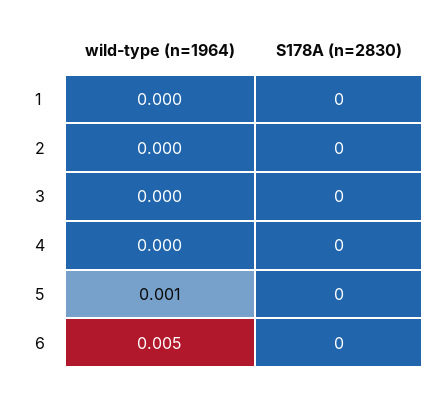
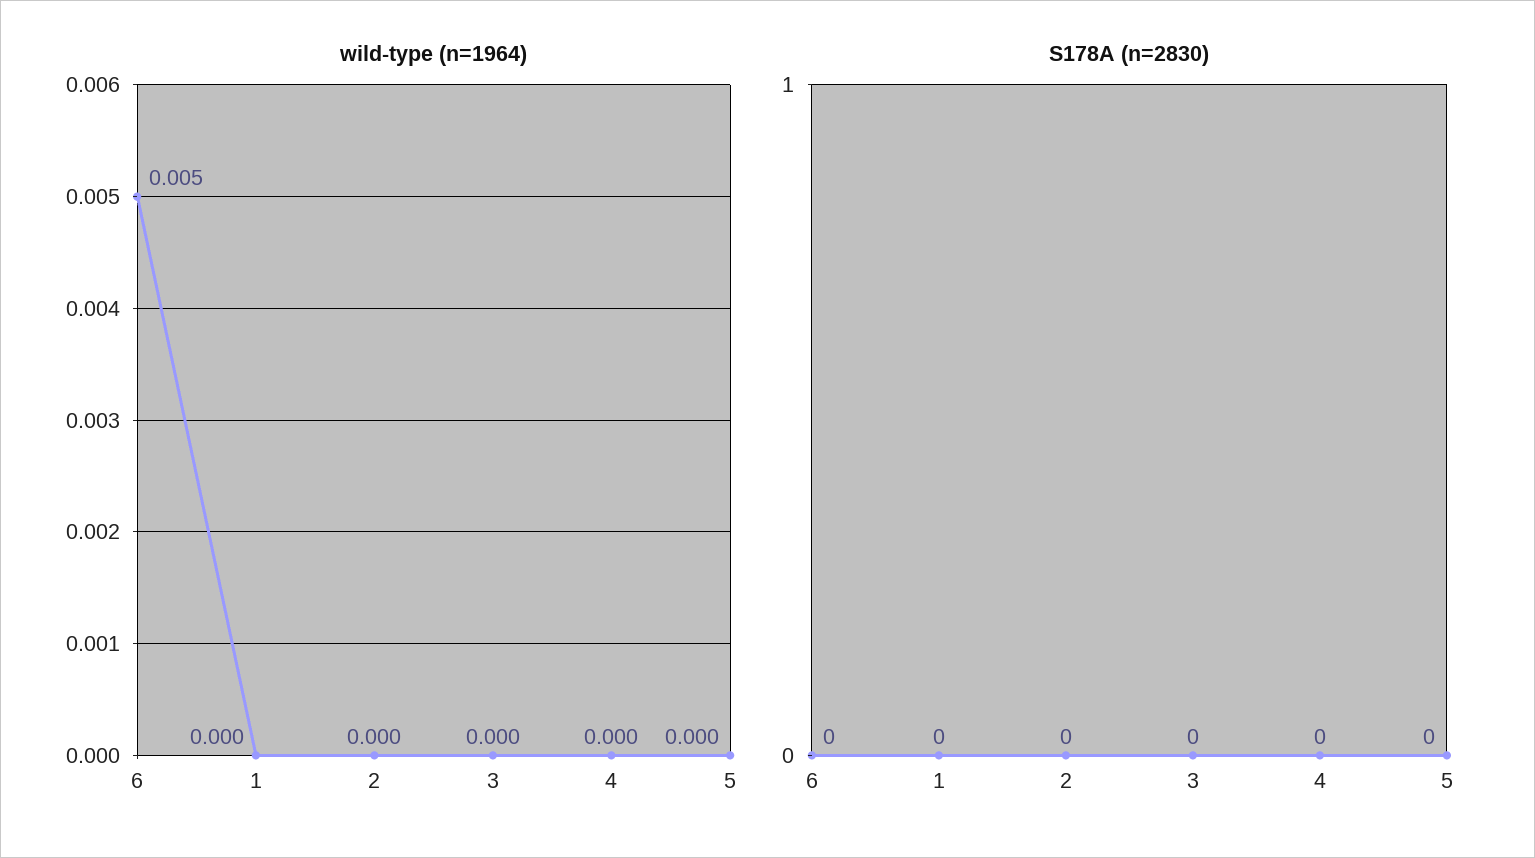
  {
    "wild-type (n=1964)": {
      "1": 0,
      "2": 0,
      "3": 0,
      "4": 0,
-     "5": 0.001,
+     "5": 0,
      "6": 0.005
    },
    "S178A (n=2830)": {
      "1": 0,
      "2": 0,
      "3": 0,
      "4": 0,
      "5": 0,
      "6": 0
    }
  }

